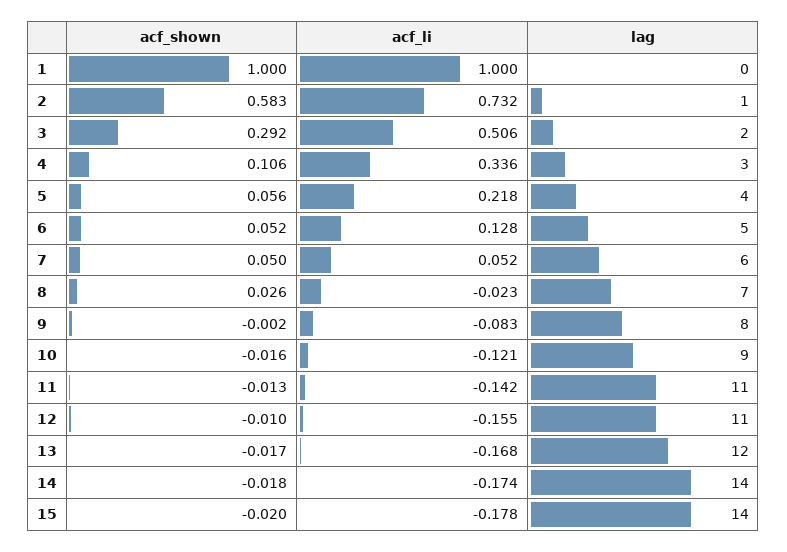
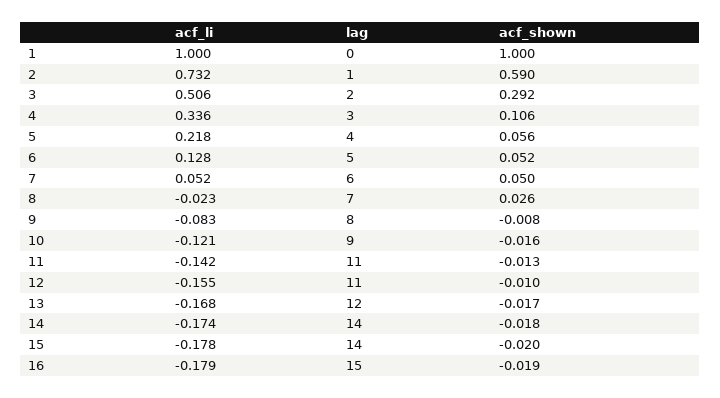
  {
    "acf_shown": {
      "1": 1,
-     "2": 0.583,
+     "2": 0.59,
      "3": 0.292,
      "4": 0.106,
      "5": 0.056,
      "6": 0.052,
      "7": 0.05,
      "8": 0.026,
-     "9": -0.002,
+     "9": -0.008,
      "10": -0.016,
      "11": -0.013,
      "12": -0.01,
      "13": -0.017,
      "14": -0.018,
-     "15": -0.02
+     "15": -0.02,
+     "16": -0.019
    },
    "acf_li": {
      "1": 1,
      "2": 0.732,
      "3": 0.506,
      "4": 0.336,
      "5": 0.218,
      "6": 0.128,
      "7": 0.052,
      "8": -0.023,
      "9": -0.083,
      "10": -0.121,
      "11": -0.142,
      "12": -0.155,
      "13": -0.168,
      "14": -0.174,
-     "15": -0.178
+     "15": -0.178,
+     "16": -0.179
    },
    "lag": {
      "1": 0,
      "2": 1,
      "3": 2,
      "4": 3,
      "5": 4,
      "6": 5,
      "7": 6,
      "8": 7,
      "9": 8,
      "10": 9,
      "11": 11,
      "12": 11,
      "13": 12,
      "14": 14,
-     "15": 14
+     "15": 14,
+     "16": 15
    }
  }

